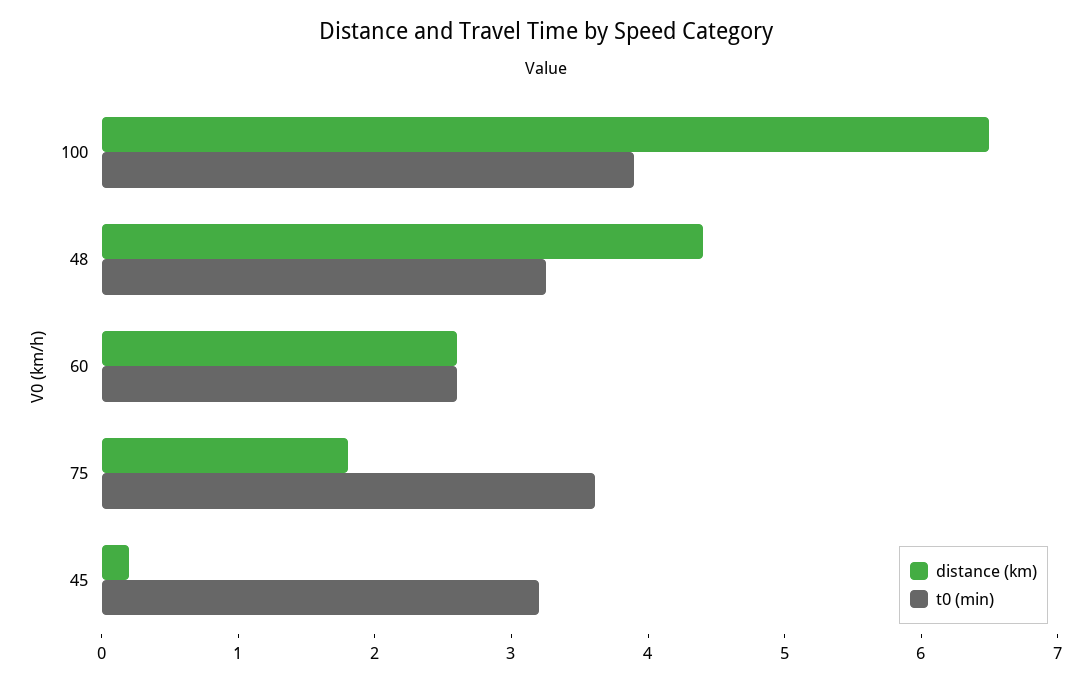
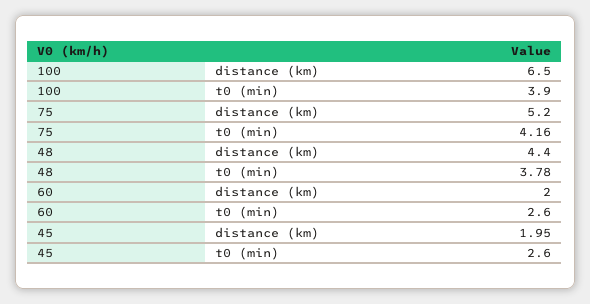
  {
    "distance (km)": {
      "100": 6.5,
      "48": 4.4,
-     "60": 2.6,
+     "60": 2,
-     "75": 1.8,
+     "75": 5.2,
-     "45": 0.2
+     "45": 1.95
    },
    "t0 (min)": {
      "100": 3.9,
-     "48": 3.2,
+     "48": 3.78,
      "60": 2.6,
-     "75": 3.6,
+     "75": 4.16,
-     "45": 3.2
+     "45": 2.6
    }
  }

